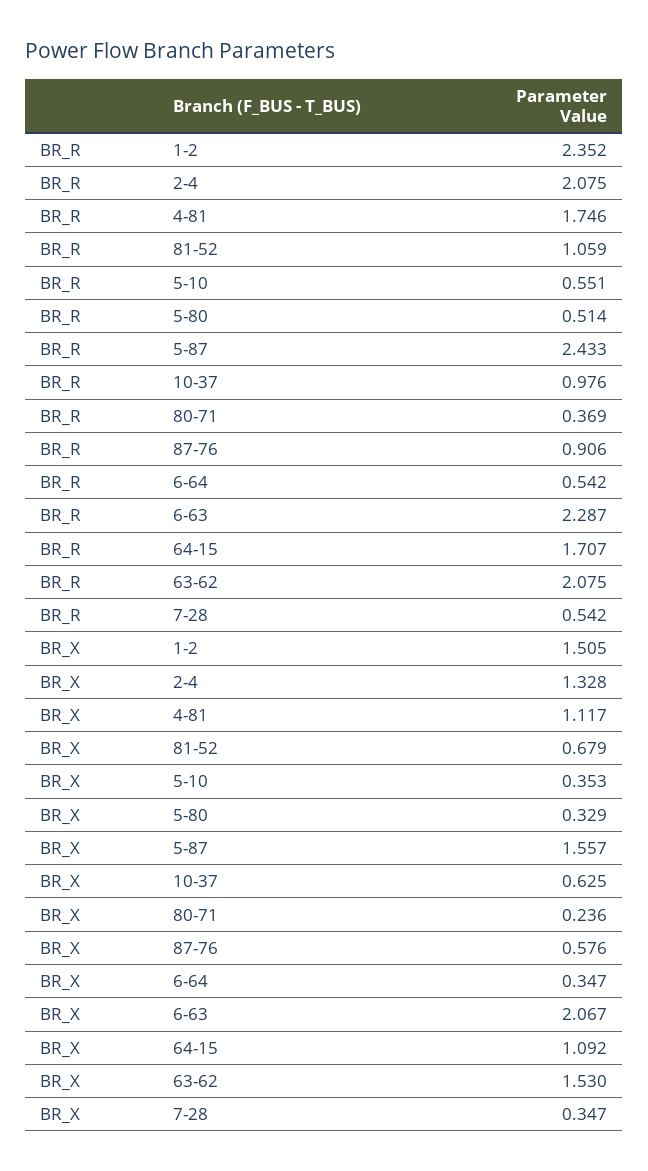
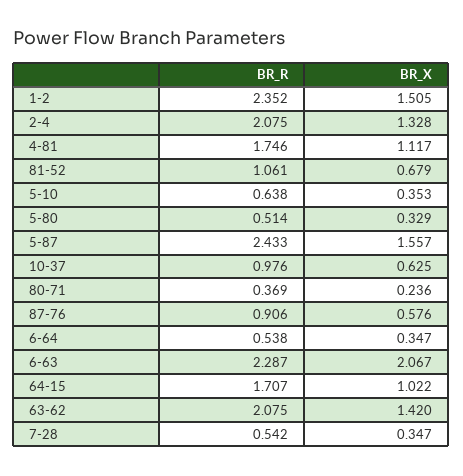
  {
    "BR_R": {
      "1-2": 2.352,
      "2-4": 2.075,
      "4-81": 1.746,
-     "81-52": 1.059,
+     "81-52": 1.061,
-     "5-10": 0.551,
+     "5-10": 0.638,
      "5-80": 0.514,
      "5-87": 2.433,
      "10-37": 0.976,
      "80-71": 0.369,
      "87-76": 0.906,
-     "6-64": 0.542,
+     "6-64": 0.538,
      "6-63": 2.287,
      "64-15": 1.707,
      "63-62": 2.075,
      "7-28": 0.542
    },
    "BR_X": {
      "1-2": 1.505,
      "2-4": 1.328,
      "4-81": 1.117,
      "81-52": 0.679,
      "5-10": 0.353,
      "5-80": 0.329,
      "5-87": 1.557,
      "10-37": 0.625,
      "80-71": 0.236,
      "87-76": 0.576,
      "6-64": 0.347,
      "6-63": 2.067,
-     "64-15": 1.092,
+     "64-15": 1.022,
-     "63-62": 1.53,
+     "63-62": 1.42,
      "7-28": 0.347
    }
  }

